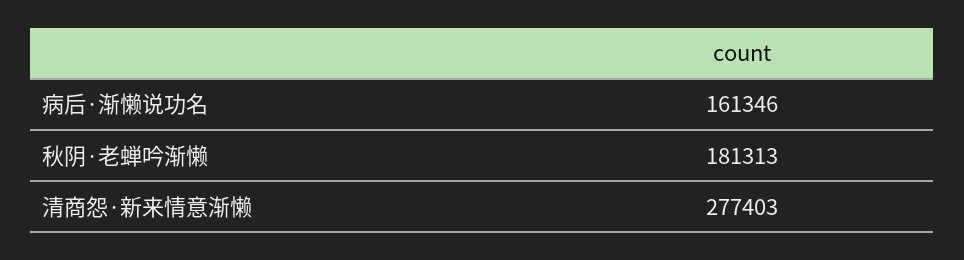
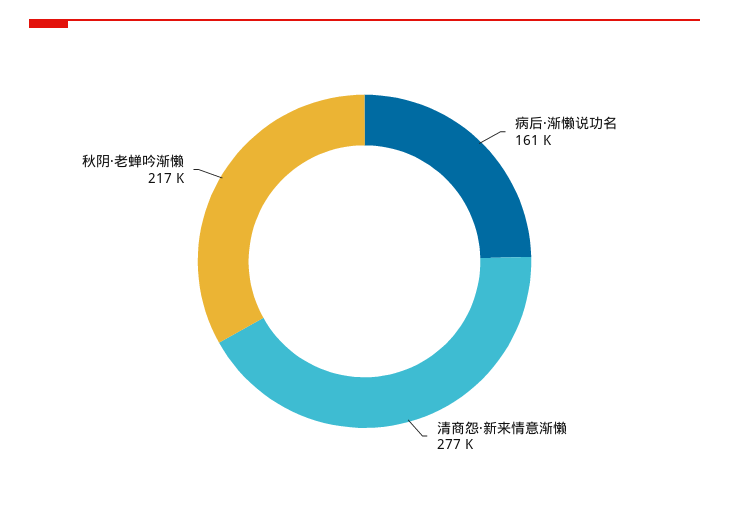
  {
    "病后·渐懒说功名": 161346,
-   "秋阴·老蝉吟渐懒": 181313,
+   "秋阴·老蝉吟渐懒": 217000,
    "清商怨·新来情意渐懒": 277403
  }

